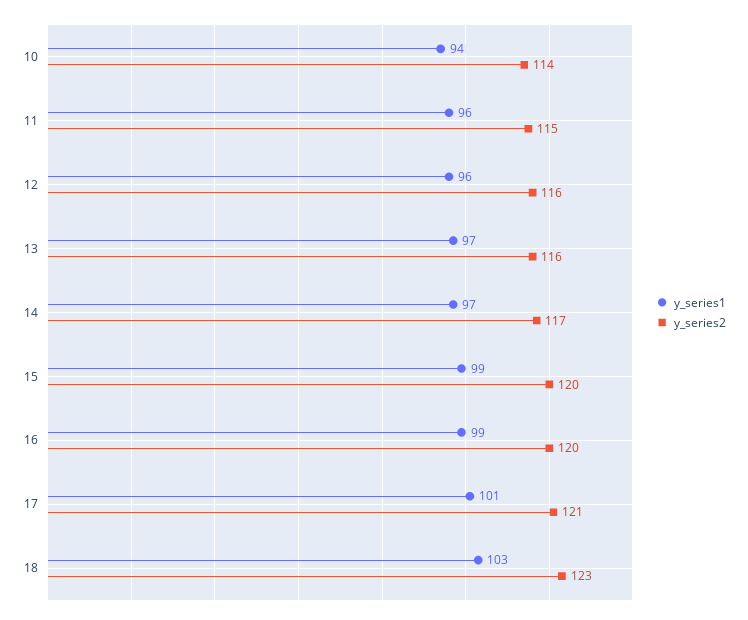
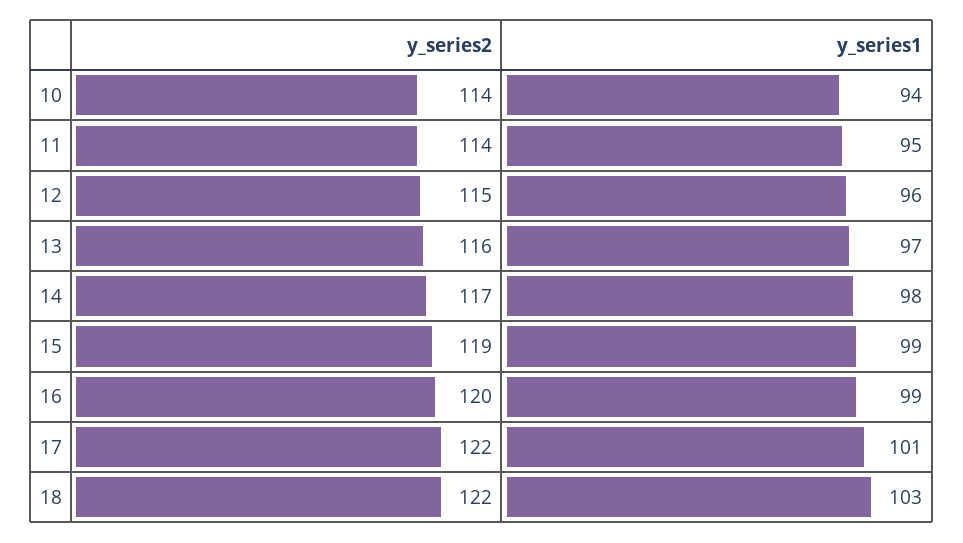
  {
    "y_series1": {
      "10": 94,
-     "11": 96,
+     "11": 95,
      "12": 96,
      "13": 97,
-     "14": 97,
+     "14": 98,
      "15": 99,
      "16": 99,
      "17": 101,
      "18": 103
    },
    "y_series2": {
      "10": 114,
-     "11": 115,
+     "11": 114,
-     "12": 116,
+     "12": 115,
      "13": 116,
      "14": 117,
-     "15": 120,
+     "15": 119,
      "16": 120,
-     "17": 121,
+     "17": 122,
-     "18": 123
+     "18": 122
    }
  }

